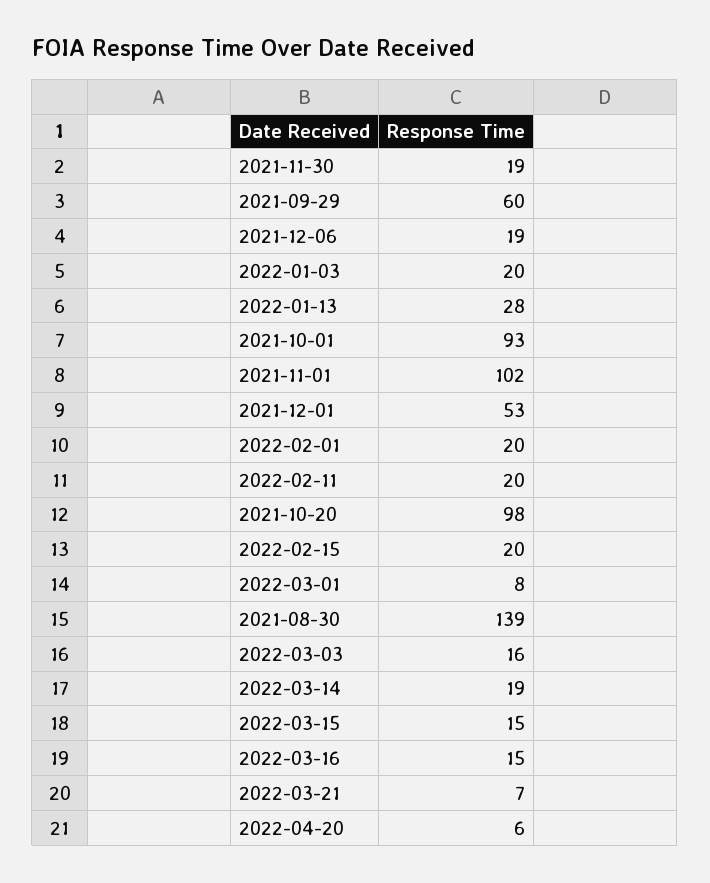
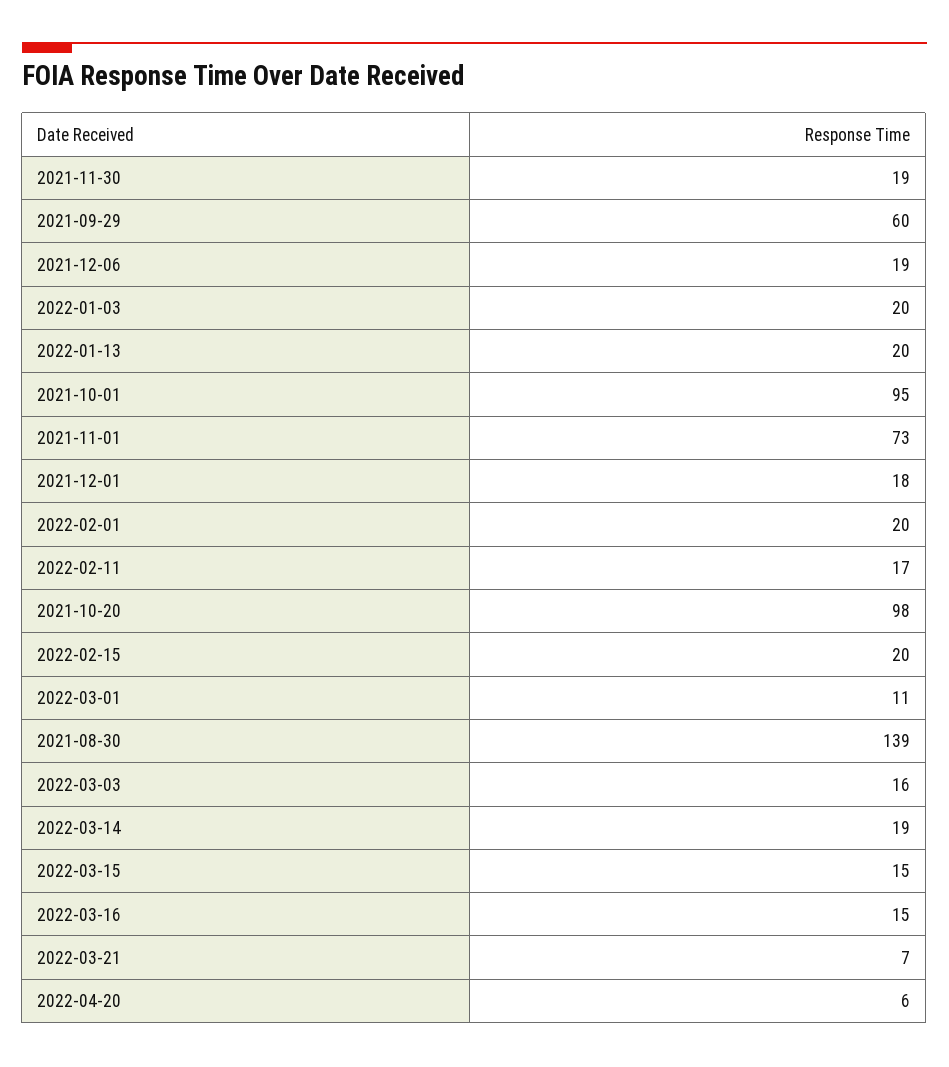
  {
    "2021-11-30": 19,
    "2021-09-29": 60,
    "2021-12-06": 19,
    "2022-01-03": 20,
-   "2022-01-13": 28,
+   "2022-01-13": 20,
-   "2021-10-01": 93,
+   "2021-10-01": 95,
-   "2021-11-01": 102,
+   "2021-11-01": 73,
-   "2021-12-01": 53,
+   "2021-12-01": 18,
    "2022-02-01": 20,
-   "2022-02-11": 20,
+   "2022-02-11": 17,
    "2021-10-20": 98,
    "2022-02-15": 20,
-   "2022-03-01": 8,
+   "2022-03-01": 11,
    "2021-08-30": 139,
    "2022-03-03": 16,
    "2022-03-14": 19,
    "2022-03-15": 15,
    "2022-03-16": 15,
    "2022-03-21": 7,
    "2022-04-20": 6
  }

